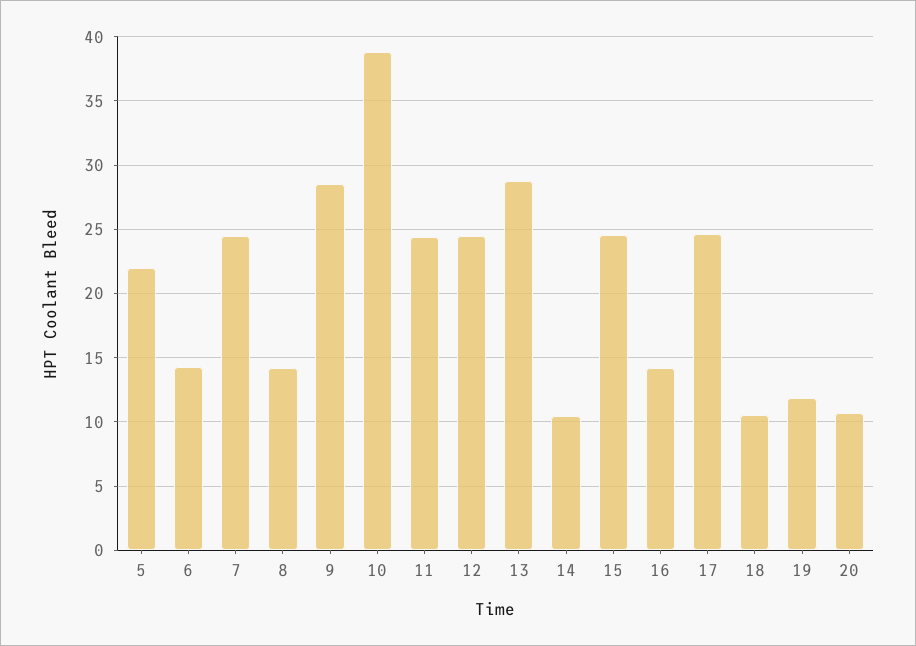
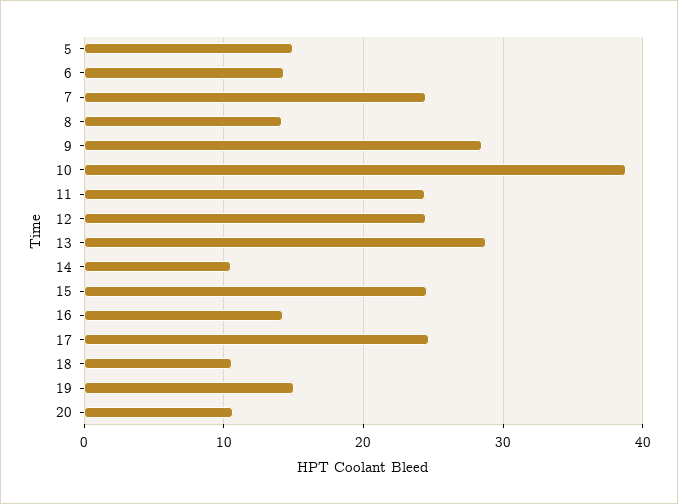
  {
-   "5": 22,
+   "5": 15,
    "6": 14.5,
    "7": 24.5,
    "8": 14,
    "9": 28.5,
    "10": 39,
    "11": 24.5,
    "12": 24.5,
    "13": 29,
    "14": 10.5,
    "15": 24.5,
    "16": 14,
    "17": 24.5,
    "18": 10.5,
-   "19": 12,
+   "19": 15,
    "20": 10.5
  }

